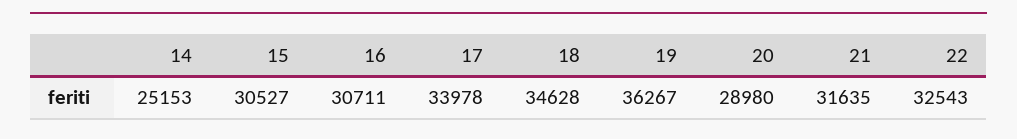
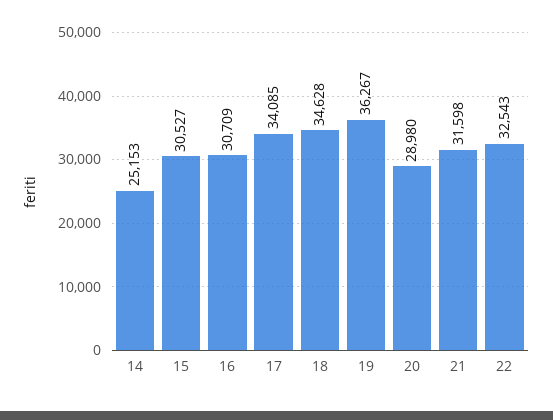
  {
    "14": 25153,
    "15": 30527,
-   "16": 30711,
+   "16": 30709,
-   "17": 33978,
+   "17": 34085,
    "18": 34628,
    "19": 36267,
    "20": 28980,
-   "21": 31635,
+   "21": 31598,
    "22": 32543
  }

